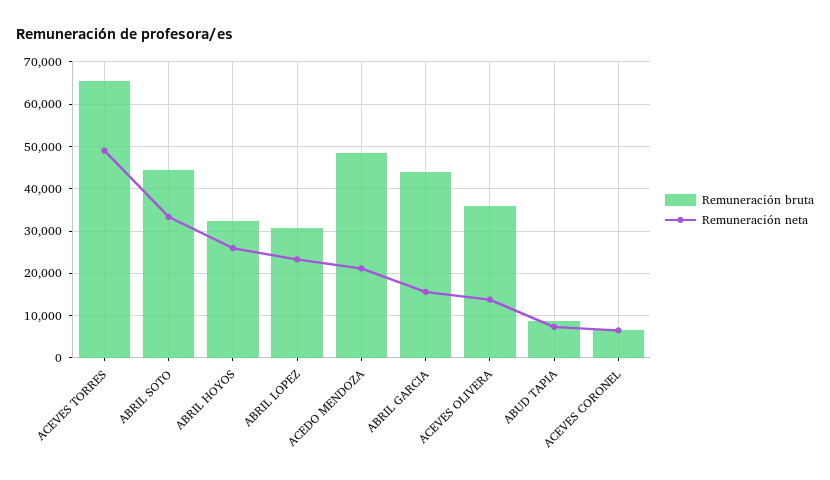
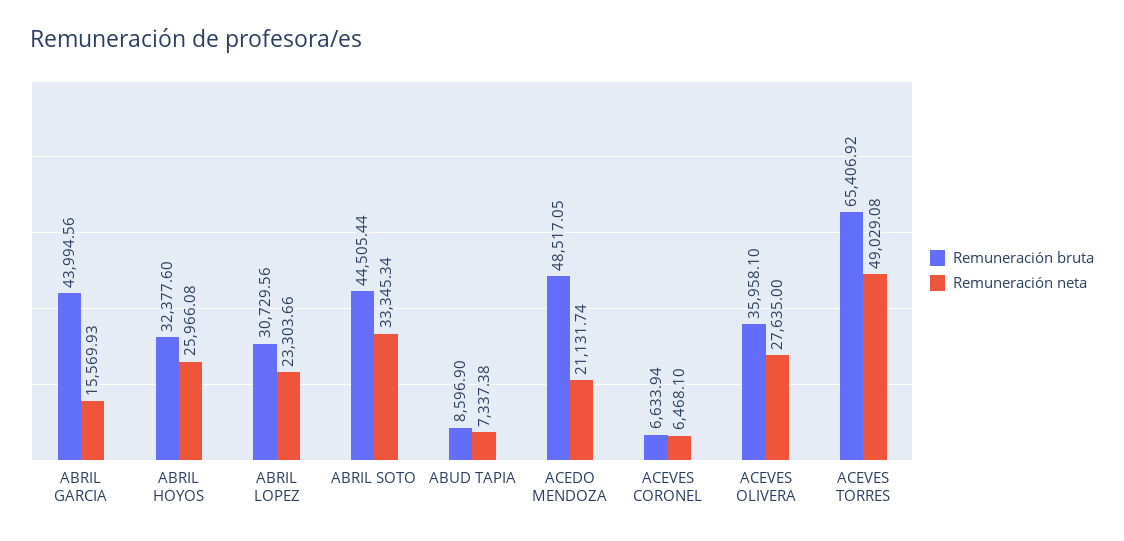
  {
    "Remuneración bruta": {
      "ACEVES TORRES": 65406.92,
      "ABRIL SOTO": 44505.44,
      "ABRIL HOYOS": 32377.6,
      "ABRIL LOPEZ": 30729.56,
      "ACEDO MENDOZA": 48517.05,
      "ABRIL GARCIA": 43994.56,
      "ACEVES OLIVERA": 35958.1,
      "ABUD TAPIA": 8596.9,
      "ACEVES CORONEL": 6633.94
    },
    "Remuneración neta": {
      "ACEVES TORRES": 49029.08,
      "ABRIL SOTO": 33345.34,
      "ABRIL HOYOS": 25966.08,
      "ABRIL LOPEZ": 23303.66,
      "ACEDO MENDOZA": 21131.74,
      "ABRIL GARCIA": 15569.93,
-     "ACEVES OLIVERA": 14000,
+     "ACEVES OLIVERA": 27635,
      "ABUD TAPIA": 7337.38,
      "ACEVES CORONEL": 6468.1
    }
  }

